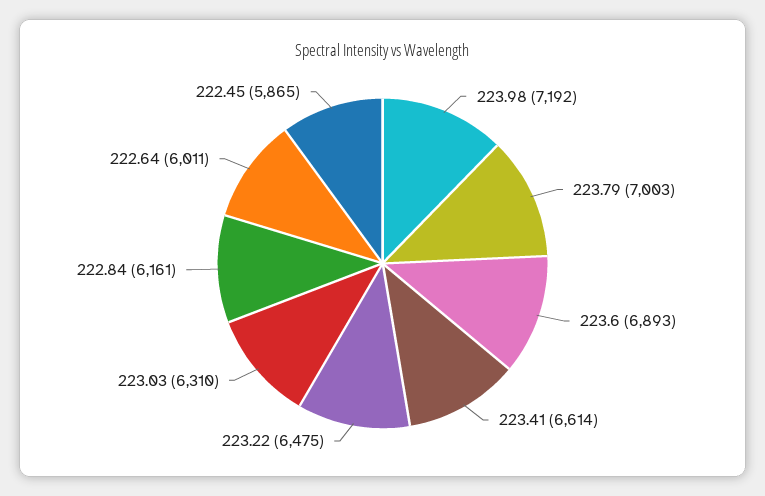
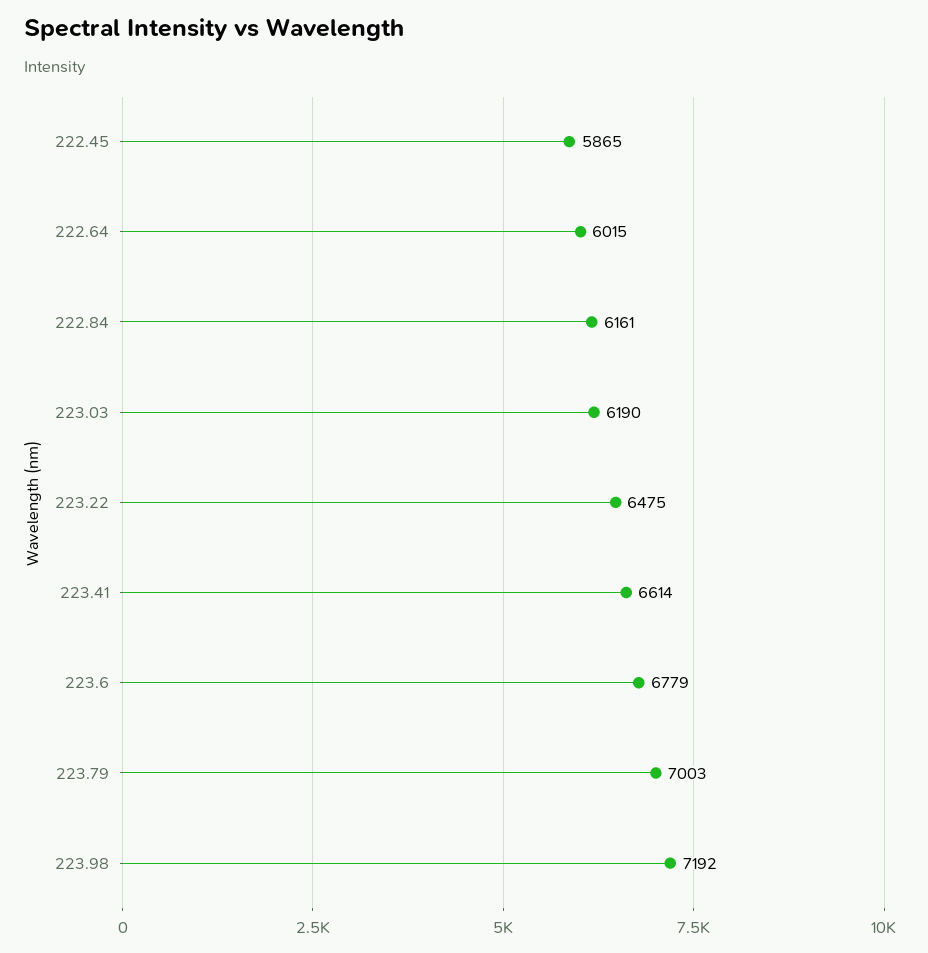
  {
    "223.98": 7192,
    "223.79": 7003,
-   "223.6": 6893,
+   "223.6": 6779,
    "223.41": 6614,
    "223.22": 6475,
-   "223.03": 6310,
+   "223.03": 6190,
    "222.84": 6161,
-   "222.64": 6011,
+   "222.64": 6015,
    "222.45": 5865
  }

